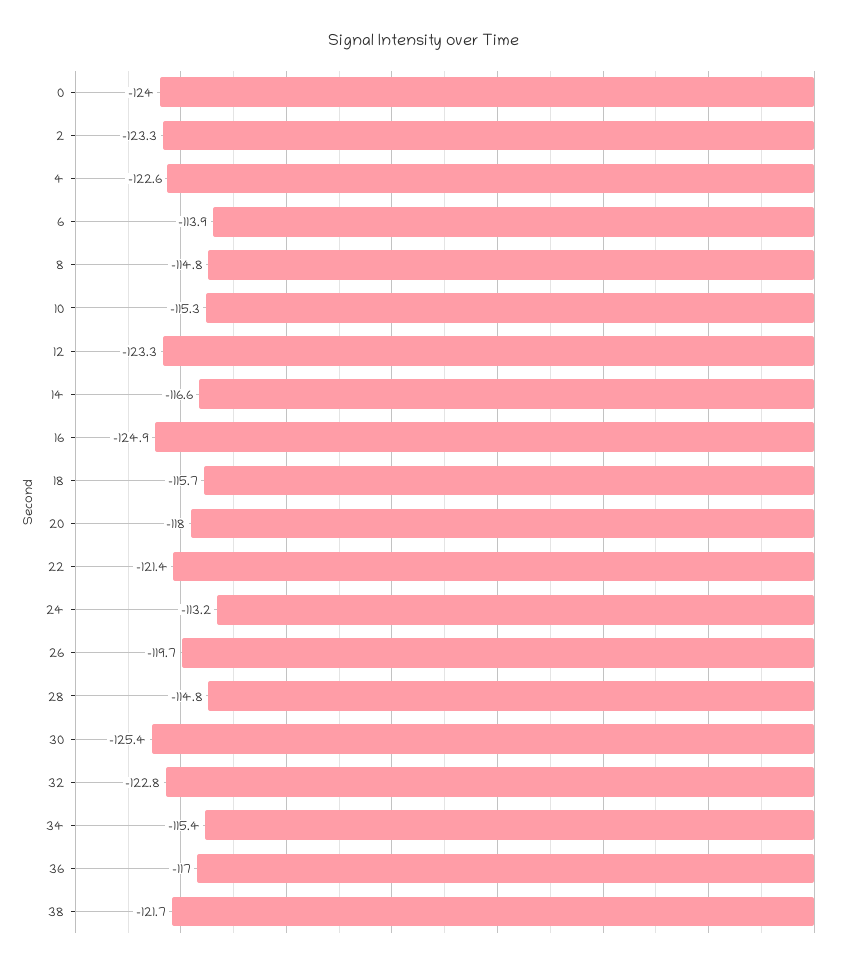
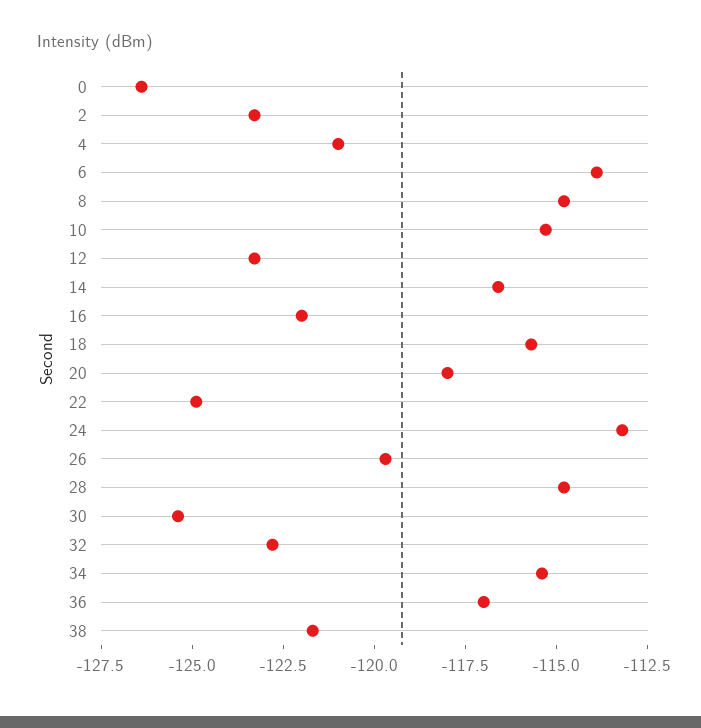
  {
-   "0": -124,
+   "0": -126.5,
    "2": -123.3,
-   "4": -122.6,
+   "4": -121,
    "6": -113.9,
    "8": -114.8,
    "10": -115.3,
    "12": -123.3,
    "14": -116.6,
-   "16": -124.9,
+   "16": -122,
    "18": -115.7,
    "20": -118,
-   "22": -121.4,
+   "22": -125,
    "24": -113.2,
    "26": -119.7,
    "28": -114.8,
    "30": -125.4,
    "32": -122.8,
    "34": -115.4,
    "36": -117,
    "38": -121.7
  }

